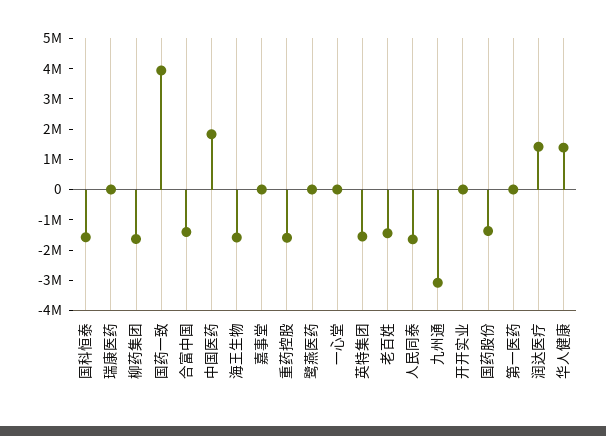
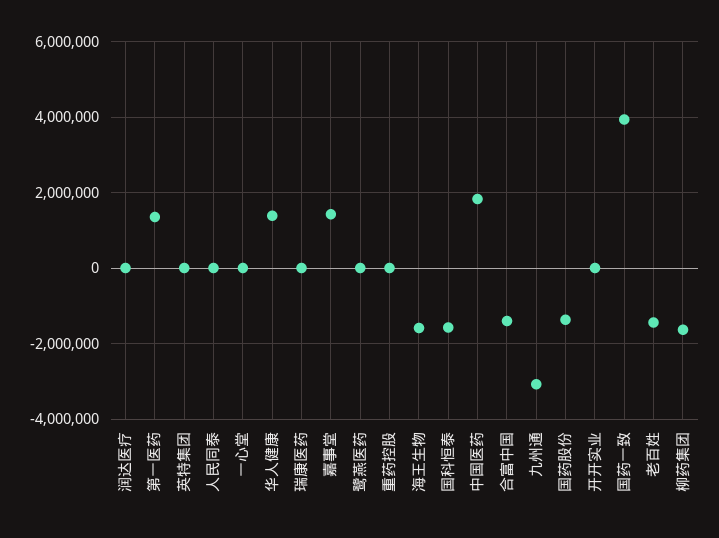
  {
    "国科恒泰": -1600000,
    "瑞康医药": 0,
    "柳药集团": -1600000,
    "国药一致": 4000000,
    "合富中国": -1400000,
    "中国医药": 1800000,
    "海王生物": -1600000,
-   "嘉事堂": 0,
+   "嘉事堂": 1400000,
-   "重药控股": -1500000,
+   "重药控股": 0,
    "鹭燕医药": 0,
    "一心堂": 0,
-   "英特集团": -1500000,
+   "英特集团": 0,
    "老百姓": -1400000,
-   "人民同泰": -1500000,
+   "人民同泰": 0,
    "九州通": -3000000,
    "开开实业": 0,
    "国药股份": -1400000,
-   "第一医药": 0,
+   "第一医药": 1400000,
-   "润达医疗": 1500000,
+   "润达医疗": 0,
    "华人健康": 1400000
  }

